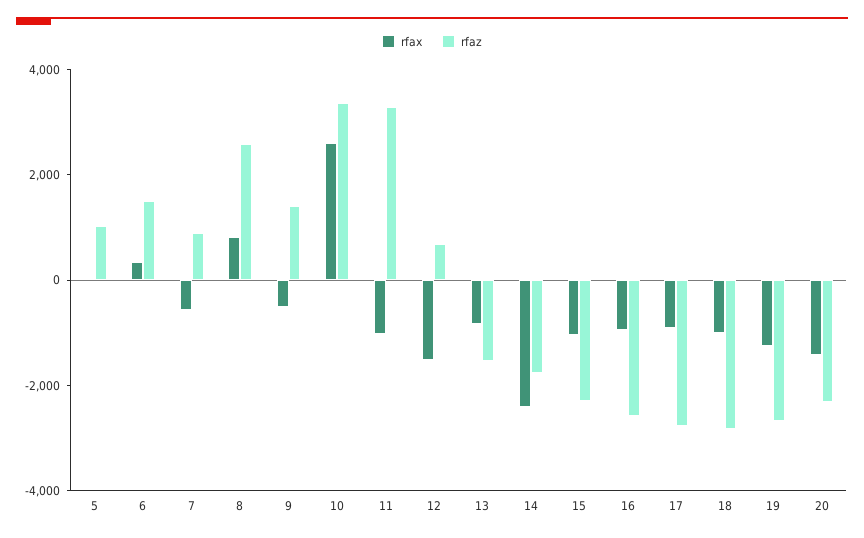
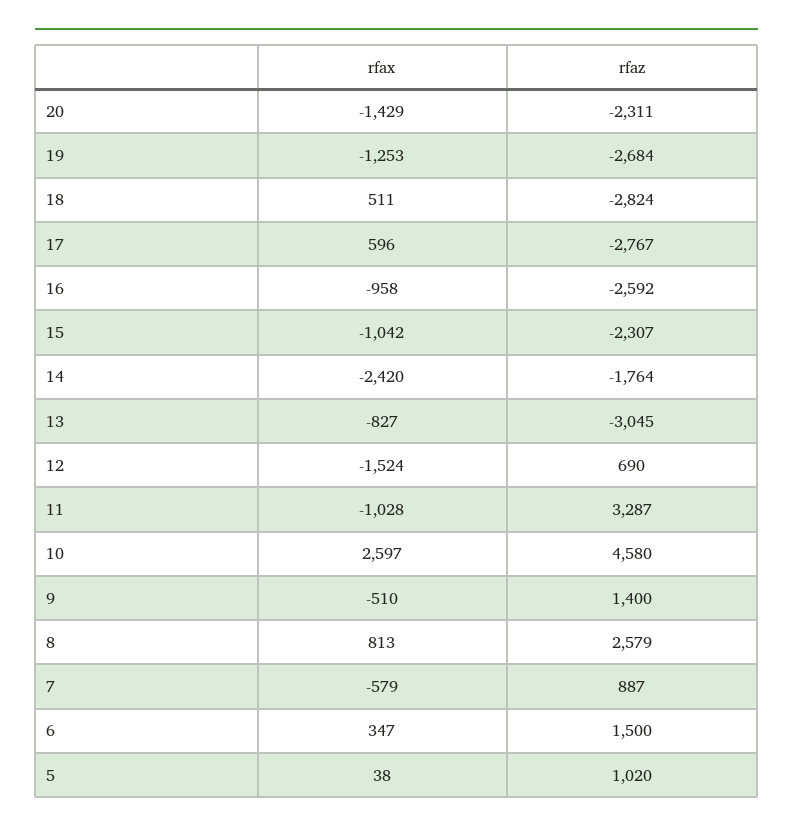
  {
    "rfax": {
      "5": 38,
      "6": 347,
      "7": -579,
      "8": 813,
      "9": -510,
      "10": 2597,
      "11": -1028,
      "12": -1524,
      "13": -827,
      "14": -2420,
      "15": -1042,
      "16": -958,
-     "17": -1000,
+     "17": 596,
-     "18": -1000,
+     "18": 511,
      "19": -1253,
      "20": -1429
    },
    "rfaz": {
      "5": 1020,
      "6": 1500,
      "7": 887,
      "8": 2579,
      "9": 1400,
-     "10": 3500,
+     "10": 4580,
      "11": 3287,
      "12": 690,
-     "13": -1500,
+     "13": -3045,
      "14": -1764,
      "15": -2307,
      "16": -2592,
      "17": -2767,
      "18": -2824,
      "19": -2684,
      "20": -2311
    }
  }

